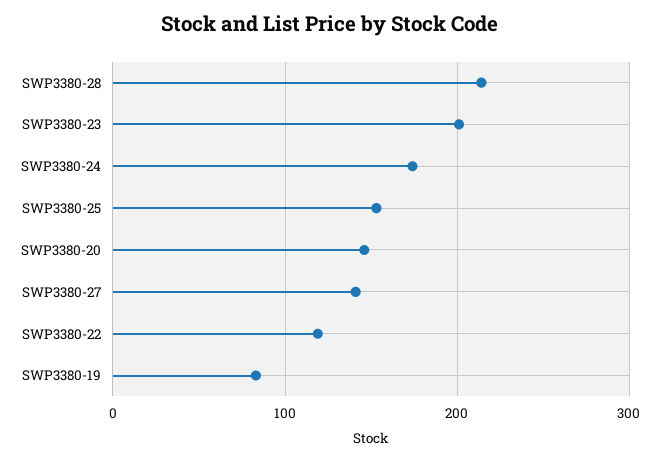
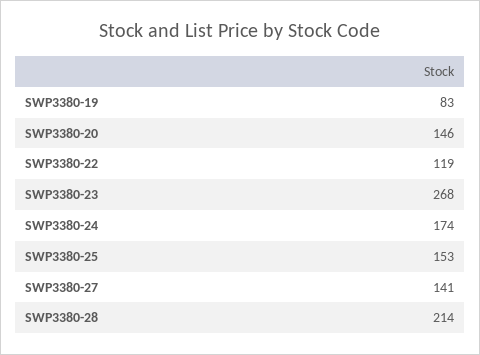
  {
    "SWP3380-28": 214,
-   "SWP3380-23": 200,
+   "SWP3380-23": 268,
    "SWP3380-24": 174,
    "SWP3380-25": 153,
    "SWP3380-20": 146,
    "SWP3380-27": 141,
    "SWP3380-22": 119,
    "SWP3380-19": 83
  }

